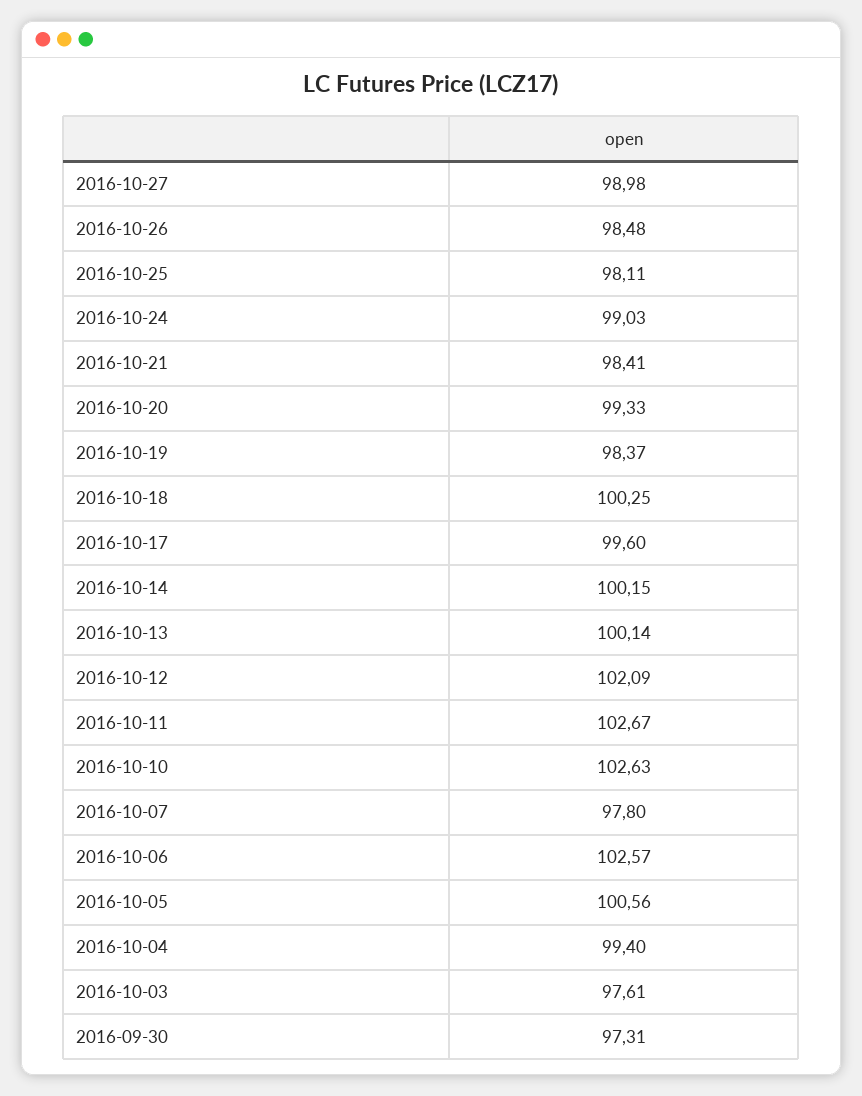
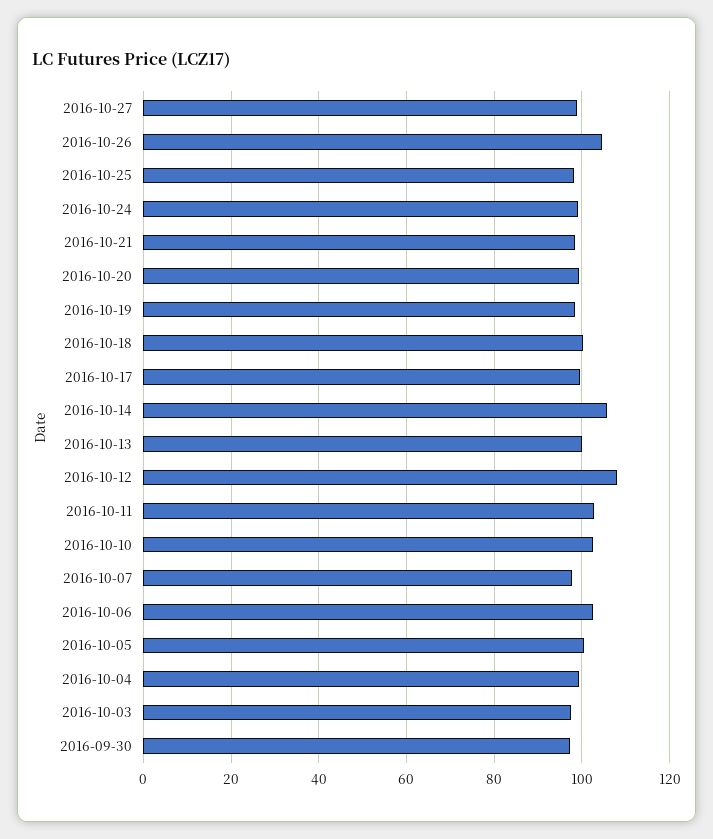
  {
    "2016-10-27": 98.98,
-   "2016-10-26": 98.48,
+   "2016-10-26": 104,
    "2016-10-25": 98.11,
    "2016-10-24": 99.03,
    "2016-10-21": 98.41,
    "2016-10-20": 99.33,
    "2016-10-19": 98.37,
    "2016-10-18": 100.25,
    "2016-10-17": 99.6,
-   "2016-10-14": 100.15,
+   "2016-10-14": 106,
    "2016-10-13": 100.14,
-   "2016-10-12": 102.09,
+   "2016-10-12": 108,
    "2016-10-11": 102.67,
    "2016-10-10": 102.63,
    "2016-10-07": 97.8,
    "2016-10-06": 102.57,
    "2016-10-05": 100.56,
    "2016-10-04": 99.4,
    "2016-10-03": 97.61,
    "2016-09-30": 97.31
  }

